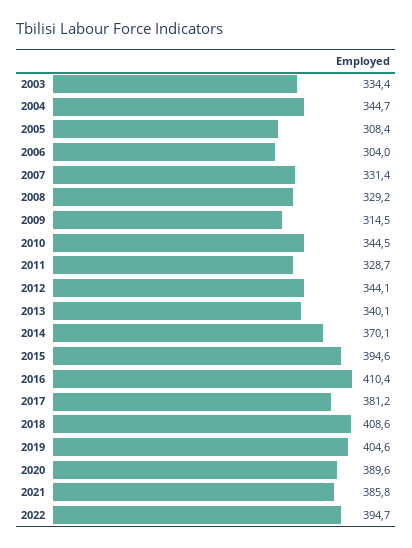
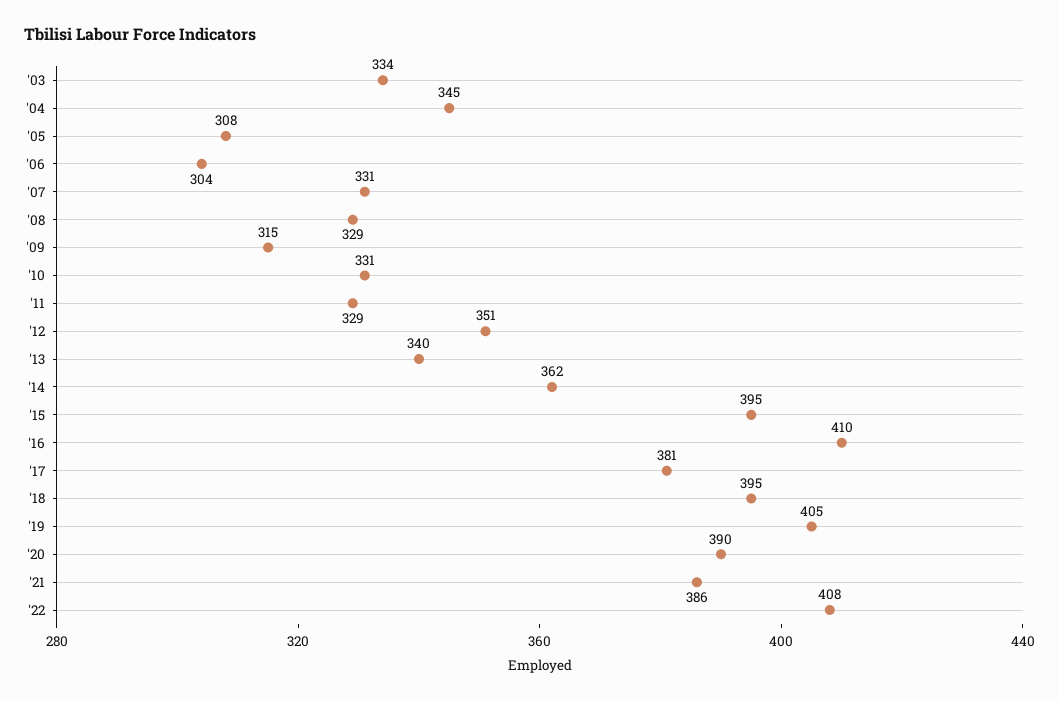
  {
    "2003": 334.4,
    "2004": 344.7,
    "2005": 308.4,
    "2006": 304,
    "2007": 331.4,
    "2008": 329.2,
    "2009": 314.5,
-   "2010": 344.5,
+   "2010": 331,
    "2011": 328.7,
-   "2012": 344.1,
+   "2012": 351,
    "2013": 340.1,
-   "2014": 370.1,
+   "2014": 362,
    "2015": 394.6,
    "2016": 410.4,
    "2017": 381.2,
-   "2018": 408.6,
+   "2018": 395,
    "2019": 404.6,
    "2020": 389.6,
    "2021": 385.8,
-   "2022": 394.7
+   "2022": 408
  }

